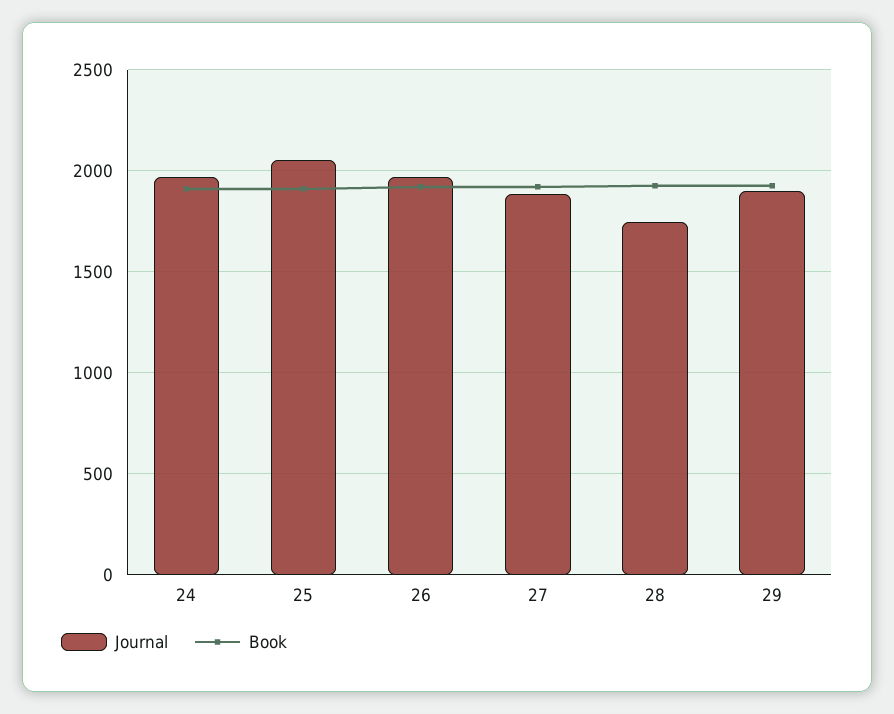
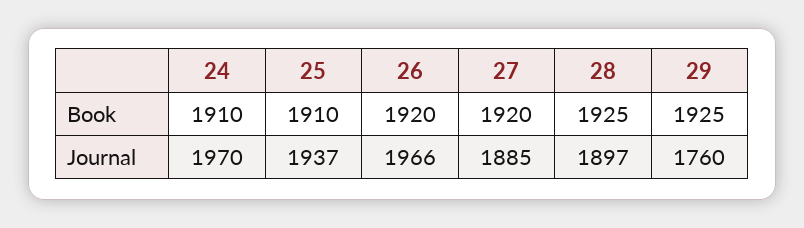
  {
    "Journal": {
      "24": 1970,
-     "25": 2050,
+     "25": 1937,
      "26": 1966,
      "27": 1885,
-     "28": 1750,
+     "28": 1897,
-     "29": 1900
+     "29": 1760
    },
    "Book": {
      "24": 1910,
      "25": 1910,
      "26": 1920,
      "27": 1920,
      "28": 1925,
      "29": 1925
    }
  }

